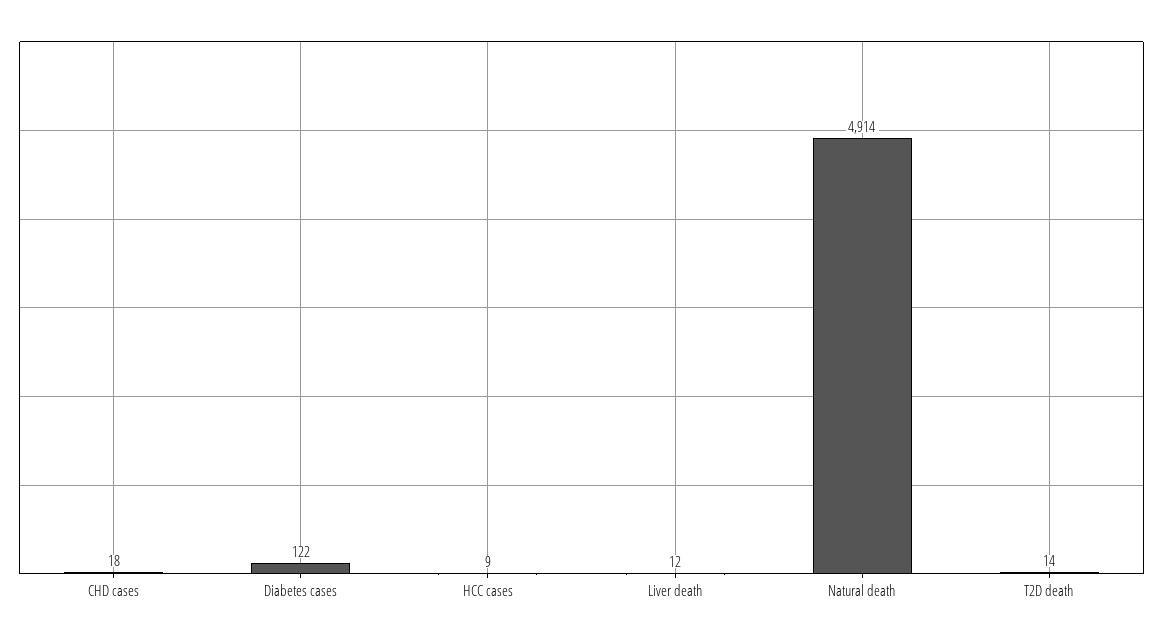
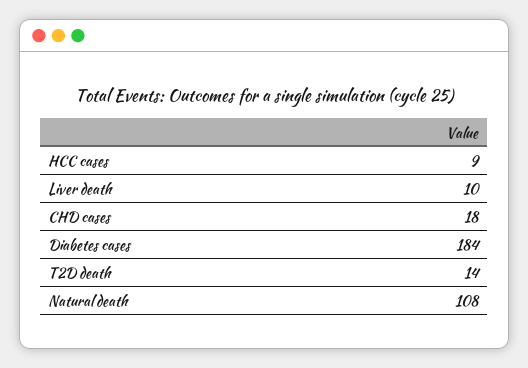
  {
    "CHD cases": 18,
-   "Diabetes cases": 122,
+   "Diabetes cases": 184,
    "HCC cases": 9,
-   "Liver death": 12,
+   "Liver death": 10,
-   "Natural death": 4914,
+   "Natural death": 108,
    "T2D death": 14
  }

